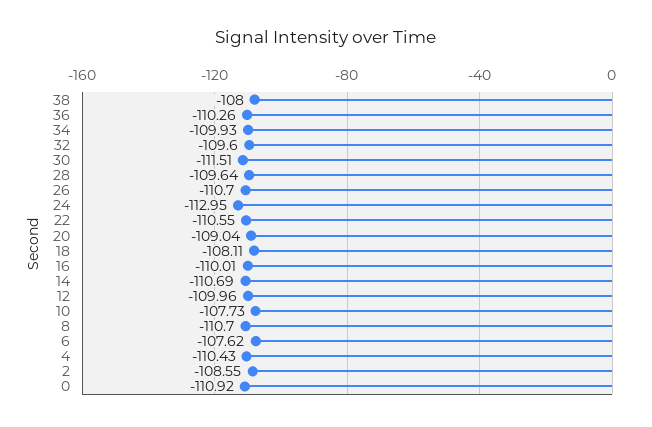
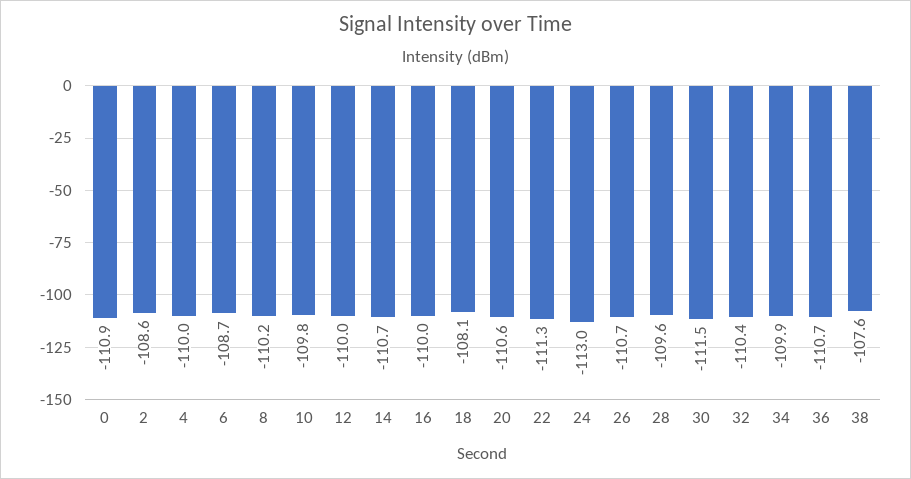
  {
-   "38": -108,
+   "38": -107.6,
-   "36": -110.26,
+   "36": -110.7,
    "34": -109.93,
-   "32": -109.6,
+   "32": -110.4,
    "30": -111.51,
    "28": -109.64,
    "26": -110.7,
    "24": -112.95,
-   "22": -110.55,
+   "22": -111.3,
-   "20": -109.04,
+   "20": -110.6,
    "18": -108.11,
    "16": -110.01,
    "14": -110.69,
    "12": -109.96,
-   "10": -107.73,
+   "10": -109.8,
-   "8": -110.7,
+   "8": -110.2,
-   "6": -107.62,
+   "6": -108.7,
-   "4": -110.43,
+   "4": -110,
    "2": -108.55,
    "0": -110.92
  }

